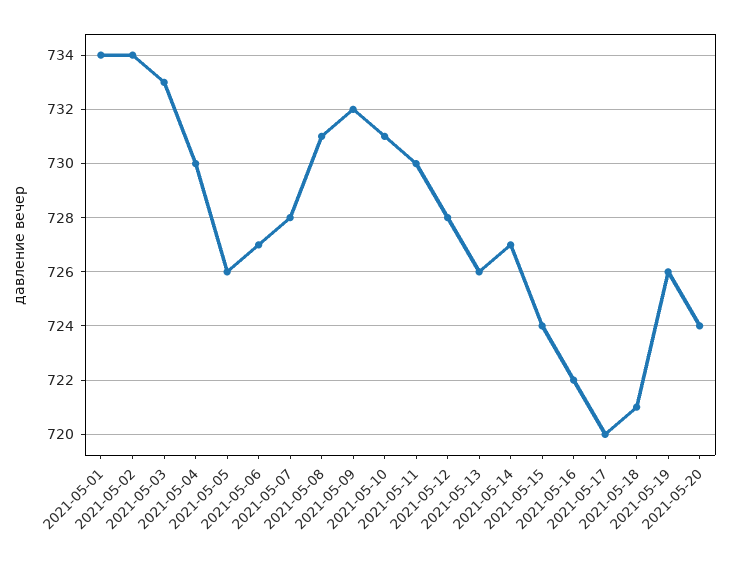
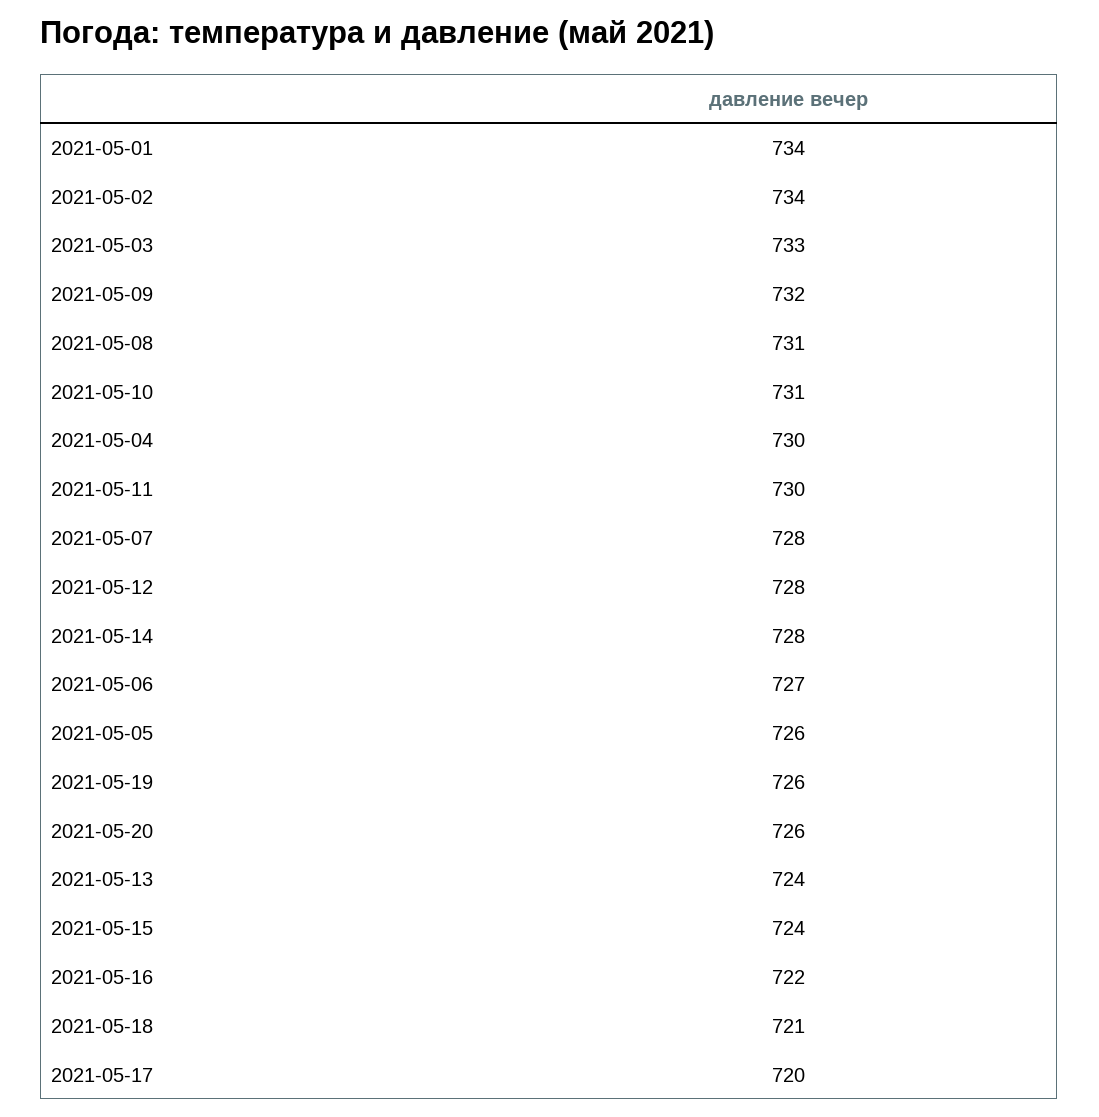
  {
    "2021-05-01": 734,
    "2021-05-02": 734,
    "2021-05-03": 733,
    "2021-05-04": 730,
    "2021-05-05": 726,
    "2021-05-06": 727,
    "2021-05-07": 728,
    "2021-05-08": 731,
    "2021-05-09": 732,
    "2021-05-10": 731,
    "2021-05-11": 730,
    "2021-05-12": 728,
-   "2021-05-13": 726,
+   "2021-05-13": 724,
-   "2021-05-14": 727,
+   "2021-05-14": 728,
    "2021-05-15": 724,
    "2021-05-16": 722,
    "2021-05-17": 720,
    "2021-05-18": 721,
    "2021-05-19": 726,
-   "2021-05-20": 724
+   "2021-05-20": 726
  }

